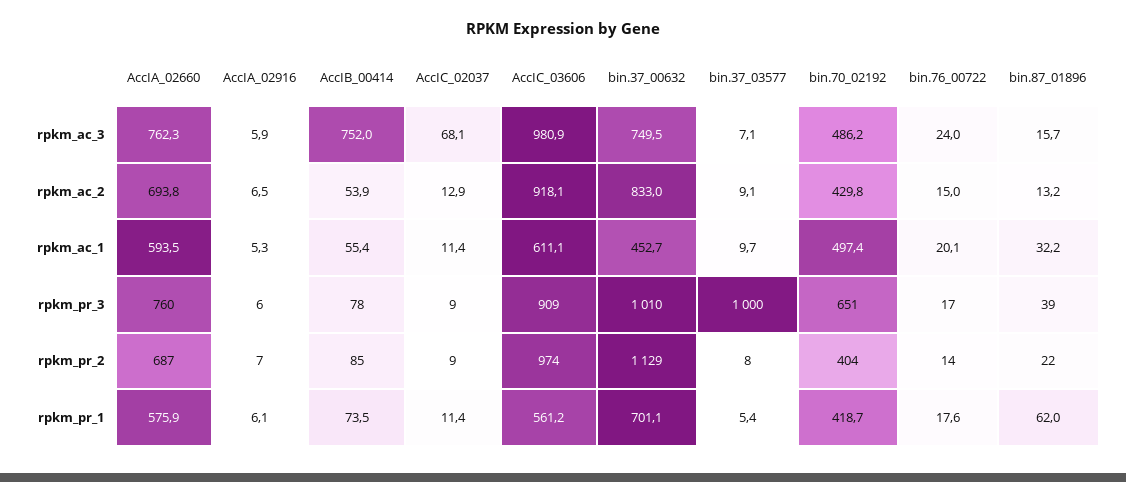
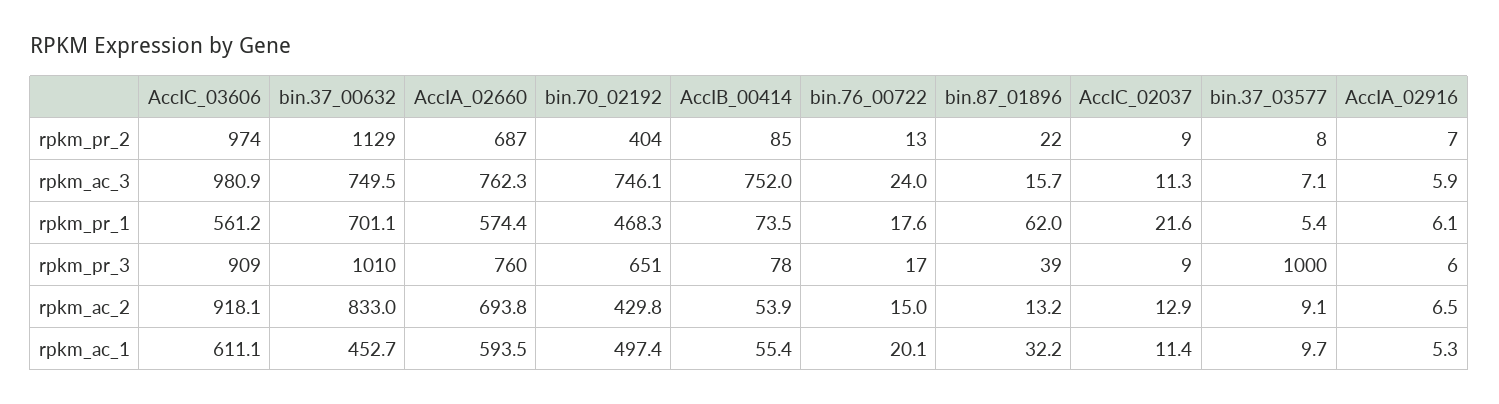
  {
    "AccIA_02660": {
      "rpkm_ac_3": 762.3,
      "rpkm_ac_2": 693.8,
      "rpkm_ac_1": 593.5,
      "rpkm_pr_3": 760,
      "rpkm_pr_2": 687,
-     "rpkm_pr_1": 575.9
+     "rpkm_pr_1": 574.4
    },
    "AccIA_02916": {
      "rpkm_ac_3": 5.9,
      "rpkm_ac_2": 6.5,
      "rpkm_ac_1": 5.3,
      "rpkm_pr_3": 6,
      "rpkm_pr_2": 7,
      "rpkm_pr_1": 6.1
    },
    "AccIB_00414": {
      "rpkm_ac_3": 752,
      "rpkm_ac_2": 53.9,
      "rpkm_ac_1": 55.4,
      "rpkm_pr_3": 78,
      "rpkm_pr_2": 85,
      "rpkm_pr_1": 73.5
    },
    "AccIC_02037": {
-     "rpkm_ac_3": 68.1,
+     "rpkm_ac_3": 11.3,
      "rpkm_ac_2": 12.9,
      "rpkm_ac_1": 11.4,
      "rpkm_pr_3": 9,
      "rpkm_pr_2": 9,
-     "rpkm_pr_1": 11.4
+     "rpkm_pr_1": 21.6
    },
    "AccIC_03606": {
      "rpkm_ac_3": 980.9,
      "rpkm_ac_2": 918.1,
      "rpkm_ac_1": 611.1,
      "rpkm_pr_3": 909,
      "rpkm_pr_2": 974,
      "rpkm_pr_1": 561.2
    },
    "bin.37_00632": {
      "rpkm_ac_3": 749.5,
      "rpkm_ac_2": 833,
      "rpkm_ac_1": 452.7,
      "rpkm_pr_3": 1010,
      "rpkm_pr_2": 1129,
      "rpkm_pr_1": 701.1
    },
    "bin.37_03577": {
      "rpkm_ac_3": 7.1,
      "rpkm_ac_2": 9.1,
      "rpkm_ac_1": 9.7,
      "rpkm_pr_3": 1000,
      "rpkm_pr_2": 8,
      "rpkm_pr_1": 5.4
    },
    "bin.70_02192": {
-     "rpkm_ac_3": 486.2,
+     "rpkm_ac_3": 746.1,
      "rpkm_ac_2": 429.8,
      "rpkm_ac_1": 497.4,
      "rpkm_pr_3": 651,
      "rpkm_pr_2": 404,
-     "rpkm_pr_1": 418.7
+     "rpkm_pr_1": 468.3
    },
    "bin.76_00722": {
      "rpkm_ac_3": 24,
      "rpkm_ac_2": 15,
      "rpkm_ac_1": 20.1,
      "rpkm_pr_3": 17,
-     "rpkm_pr_2": 14,
+     "rpkm_pr_2": 13,
      "rpkm_pr_1": 17.6
    },
    "bin.87_01896": {
      "rpkm_ac_3": 15.7,
      "rpkm_ac_2": 13.2,
      "rpkm_ac_1": 32.2,
      "rpkm_pr_3": 39,
      "rpkm_pr_2": 22,
      "rpkm_pr_1": 62
    }
  }

